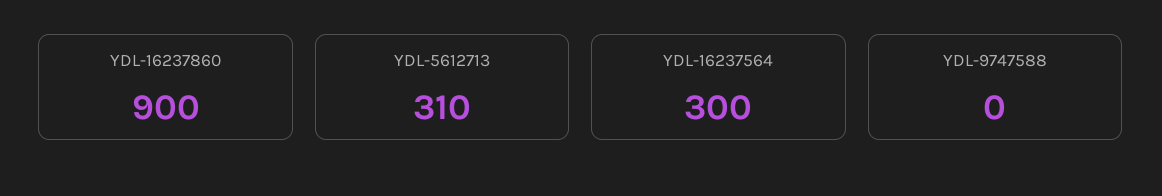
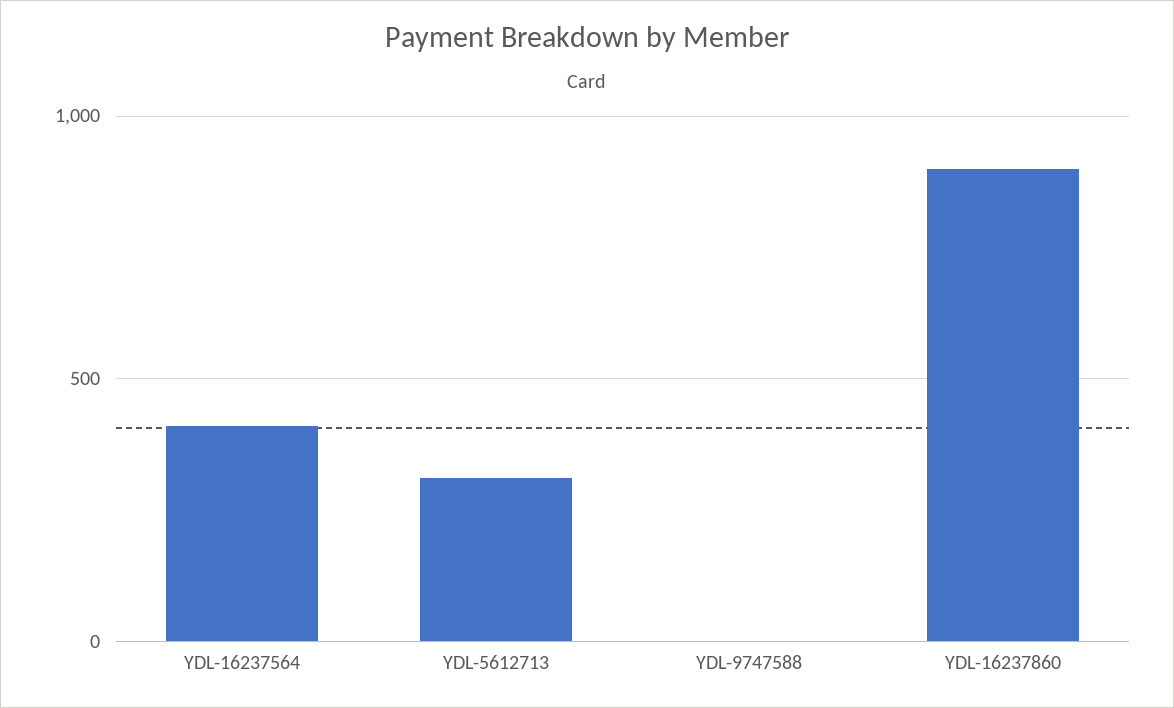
  {
    "YDL-16237860": 900,
    "YDL-5612713": 310,
-   "YDL-16237564": 300,
+   "YDL-16237564": 400,
    "YDL-9747588": 0
  }

